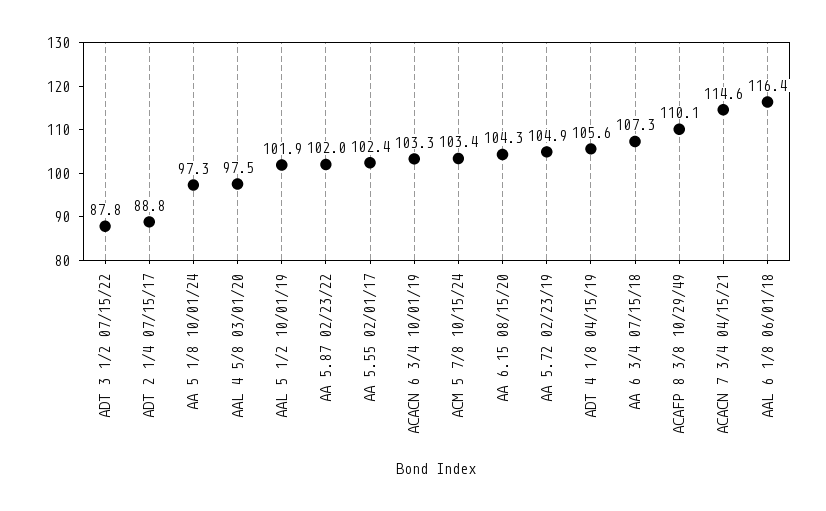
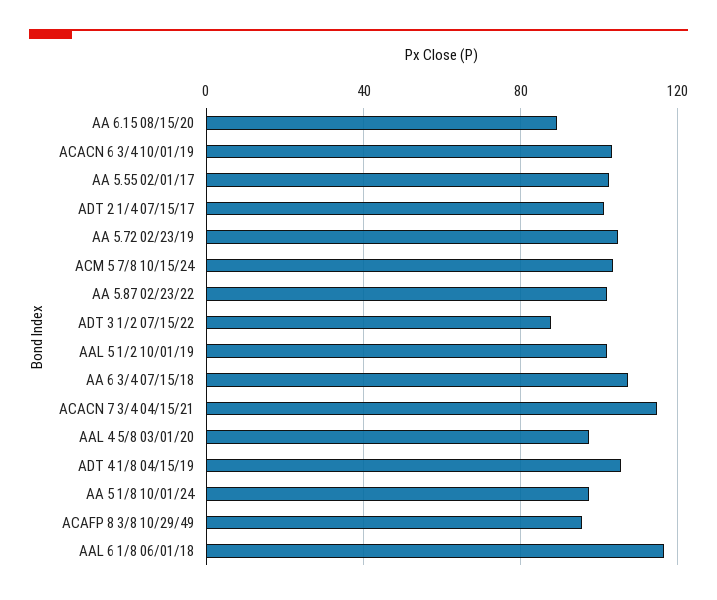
  {
    "ADT 3 1/2 07/15/22": 87.8,
-   "ADT 2 1/4 07/15/17": 88.8,
+   "ADT 2 1/4 07/15/17": 100,
    "AA 5 1/8 10/01/24": 97.3,
    "AAL 4 5/8 03/01/20": 97.5,
    "AAL 5 1/2 10/01/19": 101.9,
    "AA 5.87 02/23/22": 102,
    "AA 5.55 02/01/17": 102.4,
    "ACACN 6 3/4 10/01/19": 103.3,
    "ACM 5 7/8 10/15/24": 103.4,
-   "AA 6.15 08/15/20": 104.3,
+   "AA 6.15 08/15/20": 90,
    "AA 5.72 02/23/19": 104.9,
    "ADT 4 1/8 04/15/19": 105.6,
    "AA 6 3/4 07/15/18": 107.3,
-   "ACAFP 8 3/8 10/29/49": 110.1,
+   "ACAFP 8 3/8 10/29/49": 95,
    "ACACN 7 3/4 04/15/21": 114.6,
    "AAL 6 1/8 06/01/18": 116.4
  }

